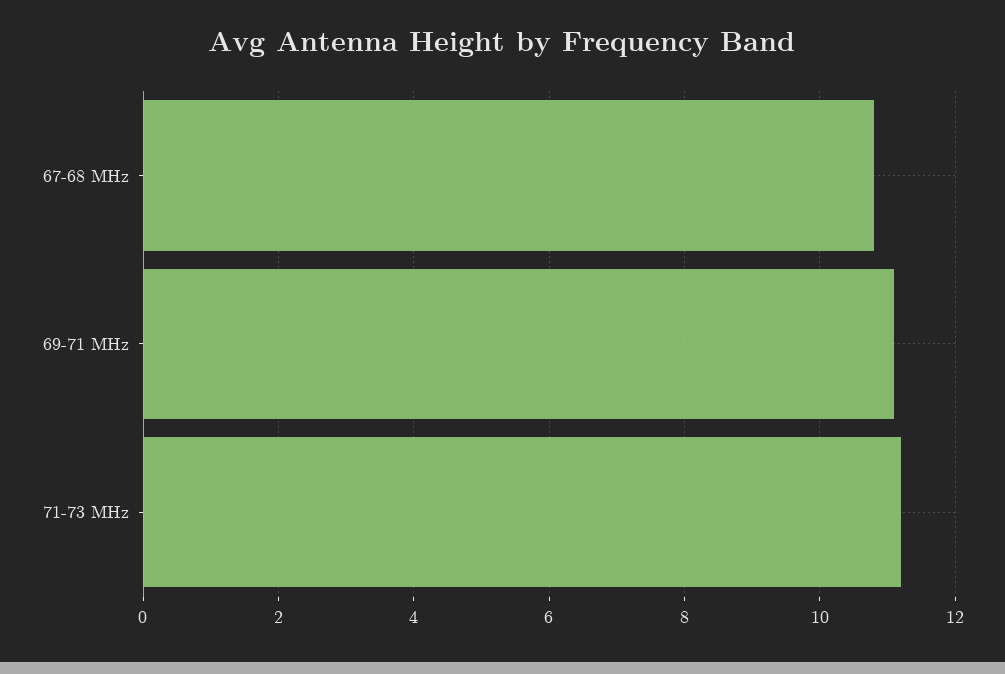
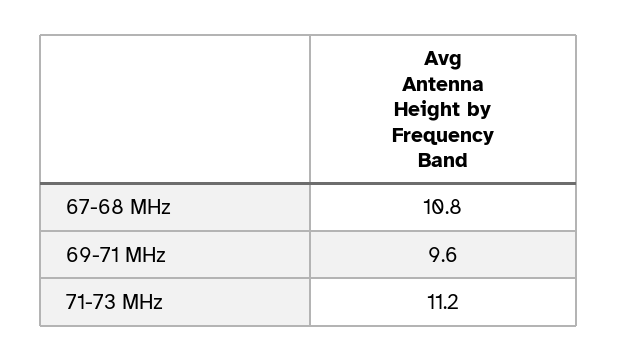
  {
    "67-68 MHz": 10.8,
-   "69-71 MHz": 11,
+   "69-71 MHz": 9.6,
    "71-73 MHz": 11.2
  }

